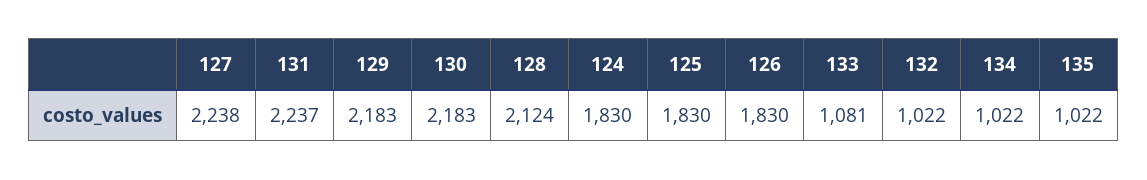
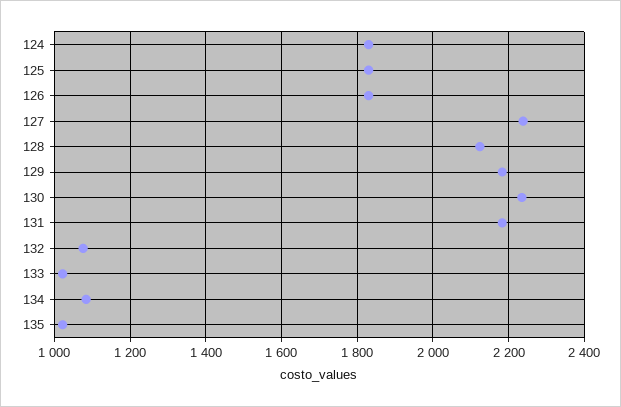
  {
    "127": 2238,
-   "131": 2237,
+   "131": 2180,
    "129": 2183,
-   "130": 2183,
+   "130": 2240,
    "128": 2124,
    "124": 1830,
    "125": 1830,
    "126": 1830,
-   "133": 1081,
+   "133": 1020,
-   "132": 1022,
+   "132": 1080,
-   "134": 1022,
+   "134": 1080,
    "135": 1022
  }

